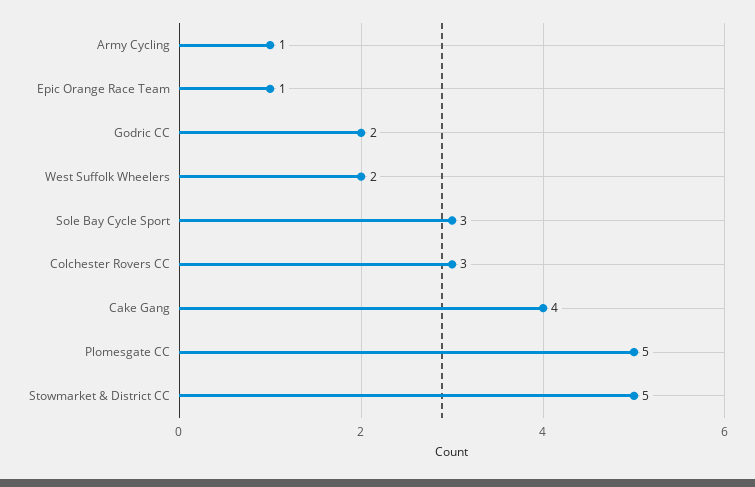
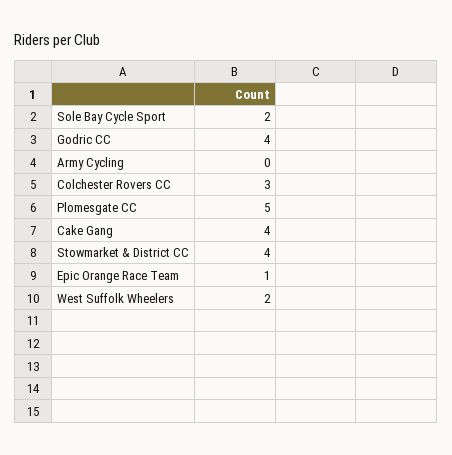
  {
-   "Army Cycling": 1,
+   "Army Cycling": 0,
    "Epic Orange Race Team": 1,
-   "Godric CC": 2,
+   "Godric CC": 4,
    "West Suffolk Wheelers": 2,
-   "Sole Bay Cycle Sport": 3,
+   "Sole Bay Cycle Sport": 2,
    "Colchester Rovers CC": 3,
    "Cake Gang": 4,
    "Plomesgate CC": 5,
-   "Stowmarket & District CC": 5
+   "Stowmarket & District CC": 4
  }

